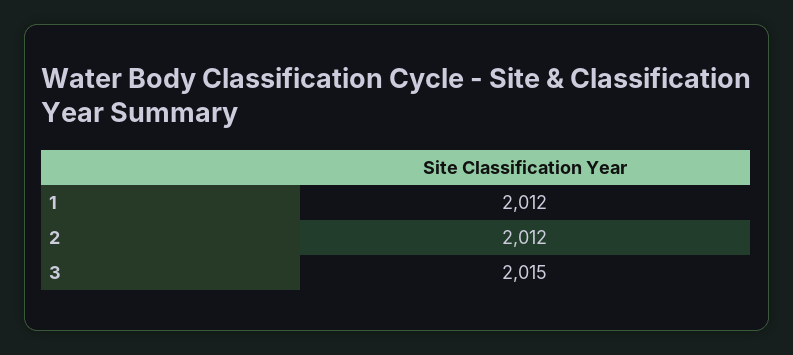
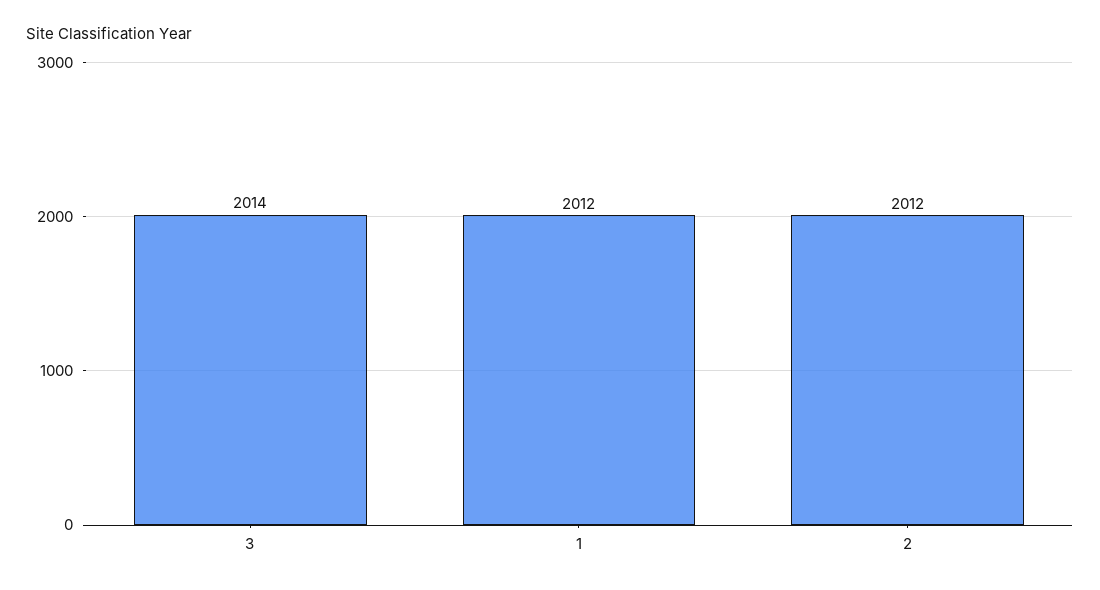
  {
    "1": 2012,
    "2": 2012,
-   "3": 2015
+   "3": 2014
  }

